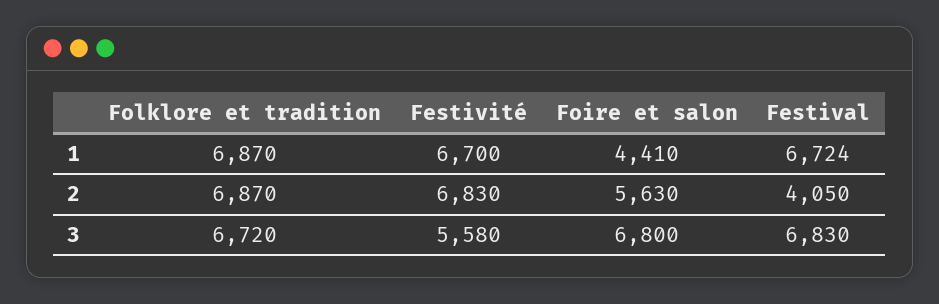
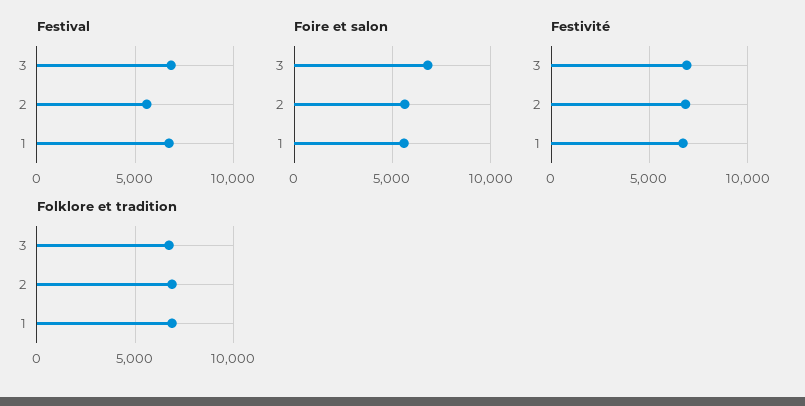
  {
    "Folklore et tradition": {
      "1": 6870,
      "2": 6870,
      "3": 6720
    },
    "Festivité": {
      "1": 6700,
      "2": 6830,
-     "3": 5580
+     "3": 7000
    },
    "Foire et salon": {
-     "1": 4410,
+     "1": 5500,
      "2": 5630,
      "3": 6800
    },
    "Festival": {
      "1": 6724,
-     "2": 4050,
+     "2": 5500,
      "3": 6830
    }
  }

